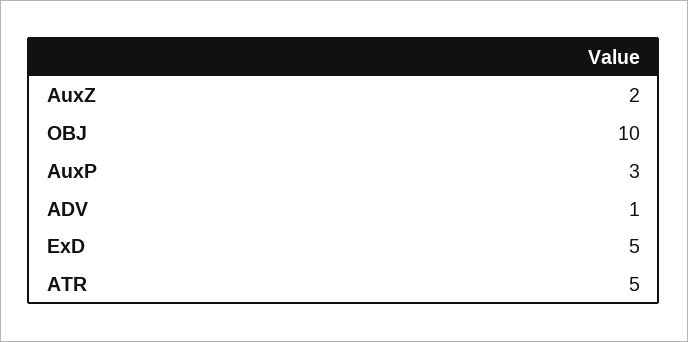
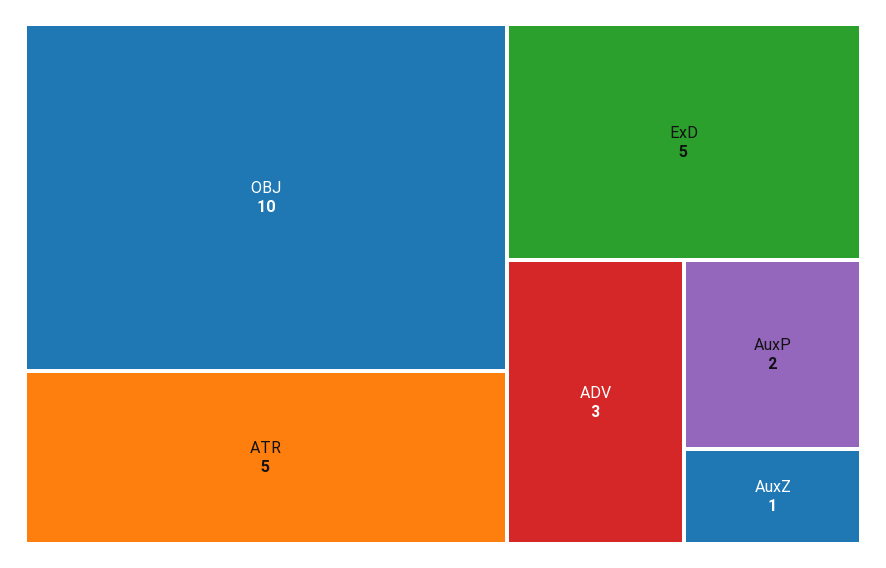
  {
-   "AuxZ": 2,
+   "AuxZ": 1,
    "OBJ": 10,
-   "AuxP": 3,
+   "AuxP": 2,
-   "ADV": 1,
+   "ADV": 3,
    "ExD": 5,
    "ATR": 5
  }

